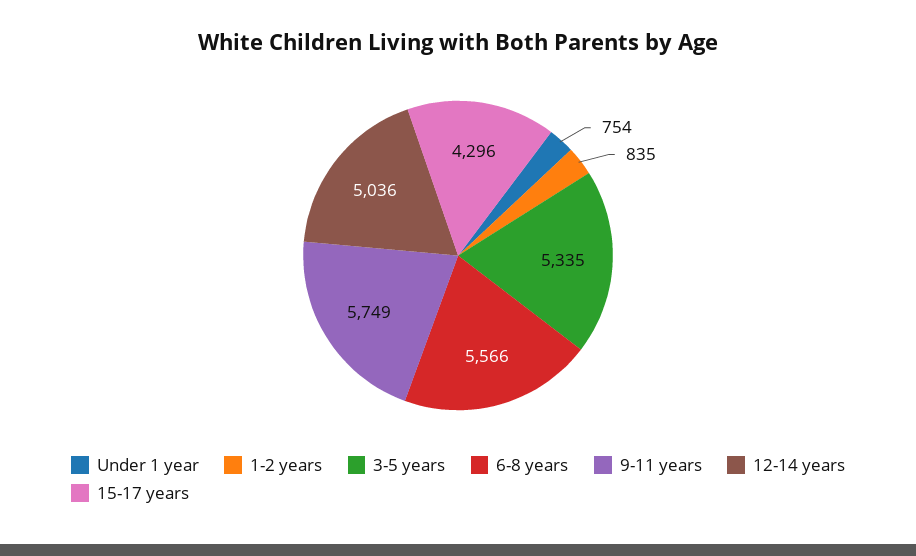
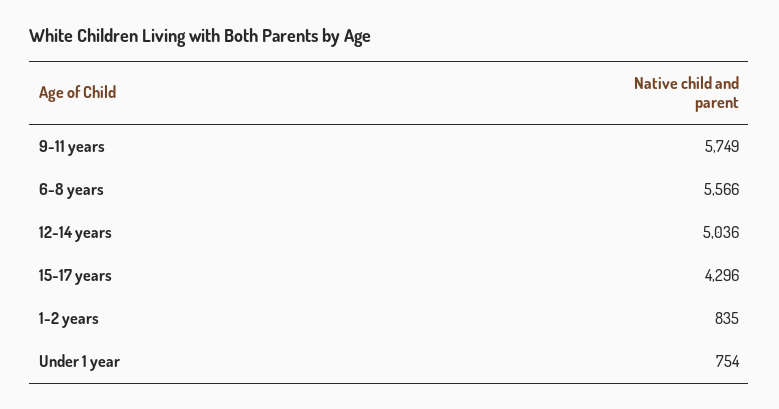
  {
    "Under 1 year": 754,
    "1-2 years": 835,
-   "3-5 years": 5335,
    "6-8 years": 5566,
    "9-11 years": 5749,
    "12-14 years": 5036,
    "15-17 years": 4296
  }

